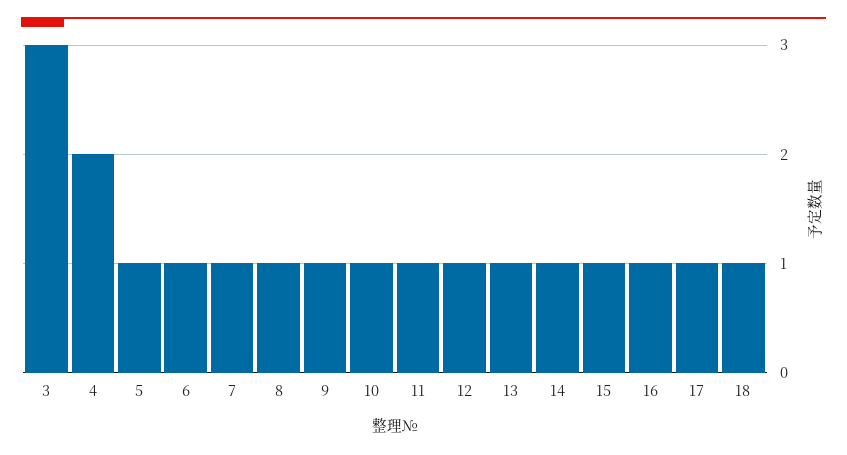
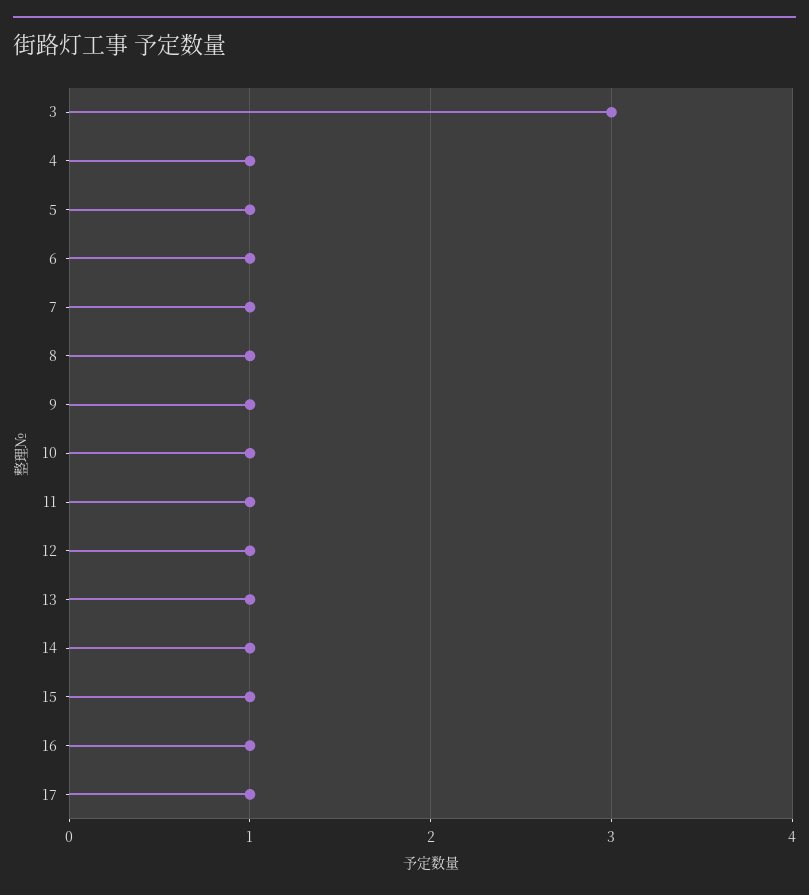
  {
    "3": 3,
-   "4": 2,
+   "4": 1,
    "5": 1,
    "6": 1,
    "7": 1,
    "8": 1,
    "9": 1,
    "10": 1,
    "11": 1,
    "12": 1,
    "13": 1,
    "14": 1,
    "15": 1,
    "16": 1,
-   "17": 1,
+   "17": 1
-   "18": 1
  }

